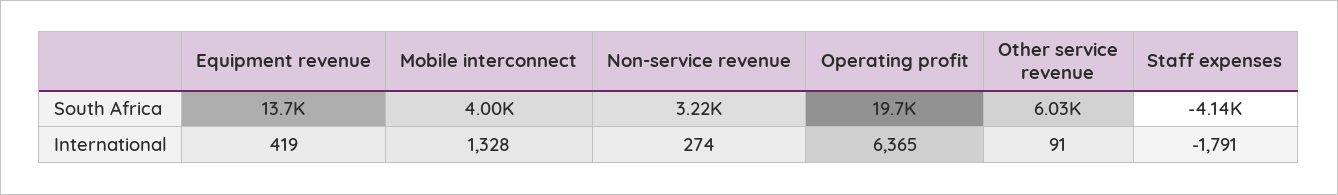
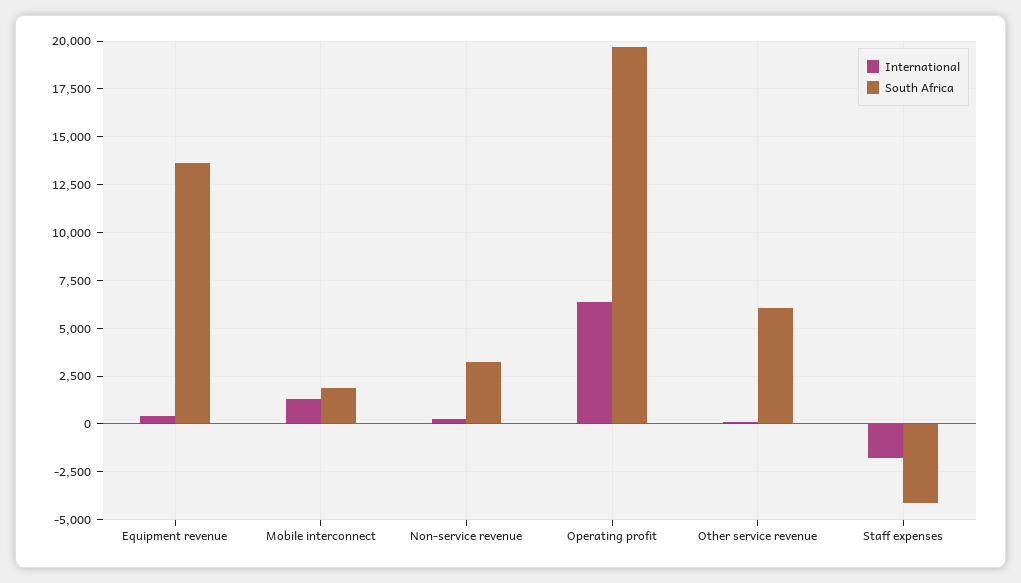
  {
    "South Africa": {
      "Equipment revenue": 13700,
-     "Mobile interconnect": 4000,
+     "Mobile interconnect": 2000,
      "Non-service revenue": 3220,
      "Operating profit": 19700,
      "Other service revenue": 6030,
      "Staff expenses": -4140
    },
    "International": {
      "Equipment revenue": 419,
      "Mobile interconnect": 1328,
      "Non-service revenue": 274,
      "Operating profit": 6365,
      "Other service revenue": 91,
      "Staff expenses": -1791
    }
  }

